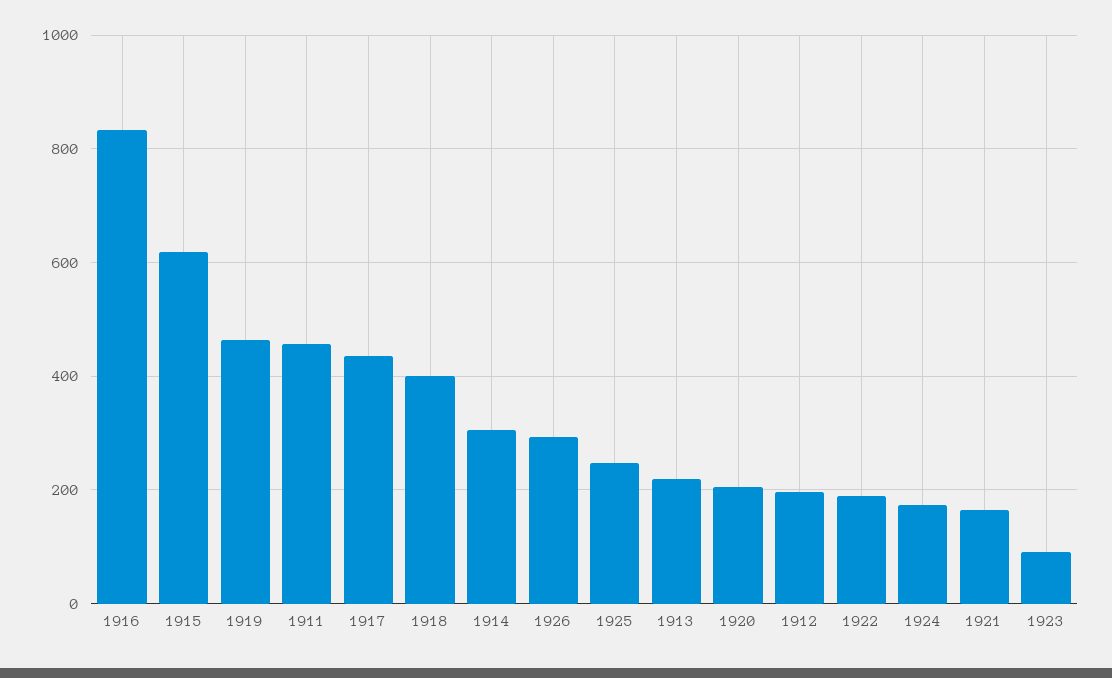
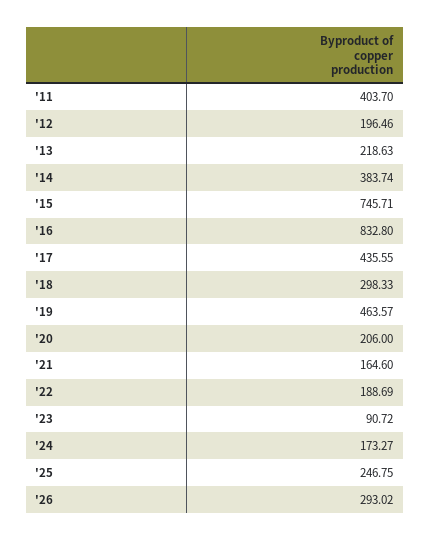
  {
    "1916": 832.8,
-   "1915": 620,
+   "1915": 745.71,
    "1919": 463.57,
-   "1911": 460,
+   "1911": 403.7,
    "1917": 435.55,
-   "1918": 400,
+   "1918": 298.33,
-   "1914": 300,
+   "1914": 383.74,
    "1926": 293.02,
    "1925": 246.75,
    "1913": 218.63,
    "1920": 206,
    "1912": 196.46,
    "1922": 188.69,
    "1924": 173.27,
    "1921": 164.6,
    "1923": 90.72
  }

